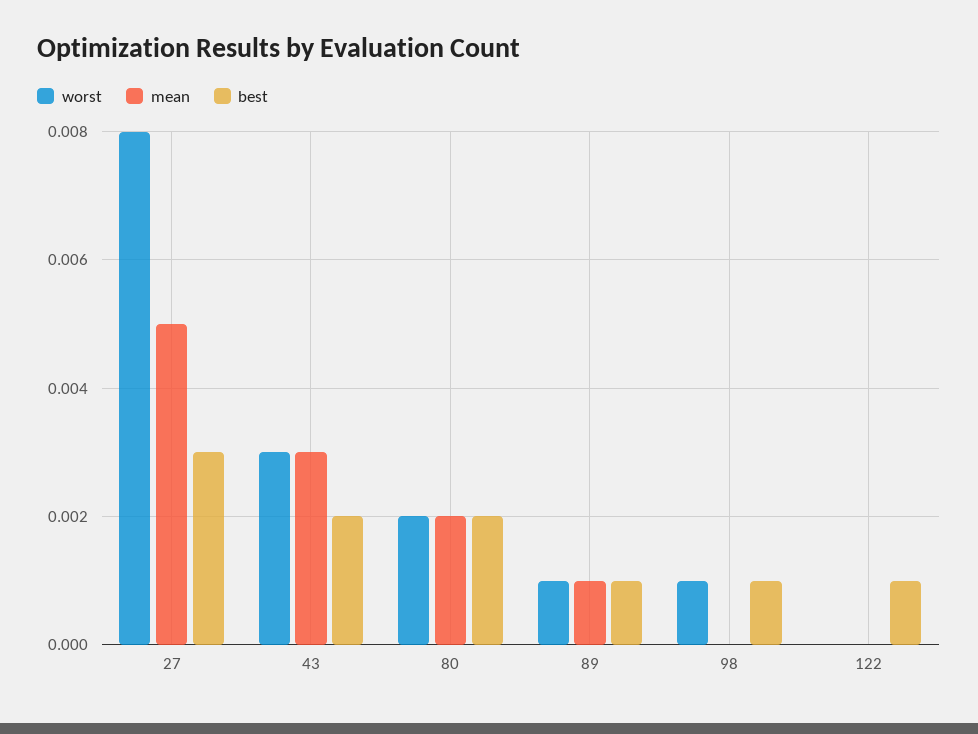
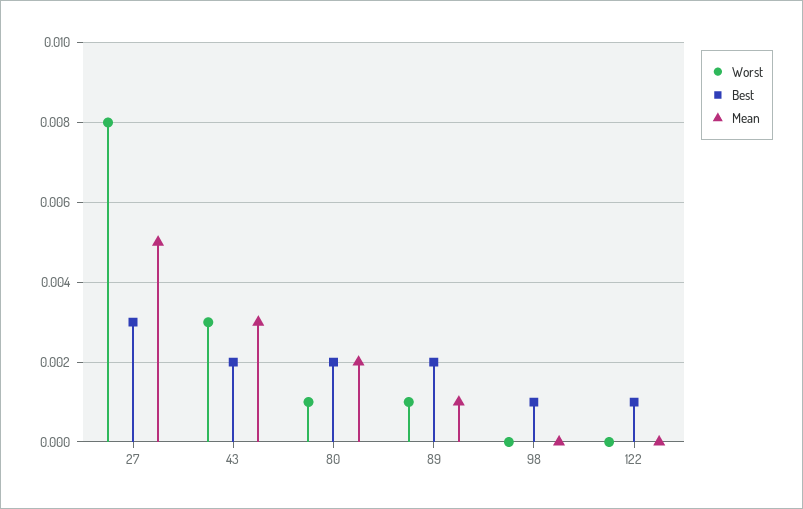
  {
    "worst": {
      "27": 0.008,
      "43": 0.003,
-     "80": 0.002,
+     "80": 0.001,
      "89": 0.001,
-     "98": 0.001,
+     "98": 0,
      "122": 0
    },
    "mean": {
      "27": 0.005,
      "43": 0.003,
      "80": 0.002,
      "89": 0.001,
      "98": 0,
      "122": 0
    },
    "best": {
      "27": 0.003,
      "43": 0.002,
      "80": 0.002,
-     "89": 0.001,
+     "89": 0.002,
      "98": 0.001,
      "122": 0.001
    }
  }

